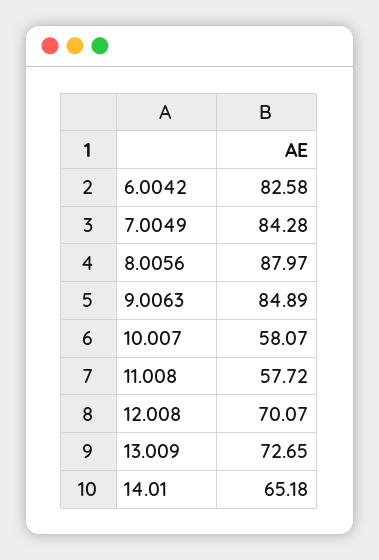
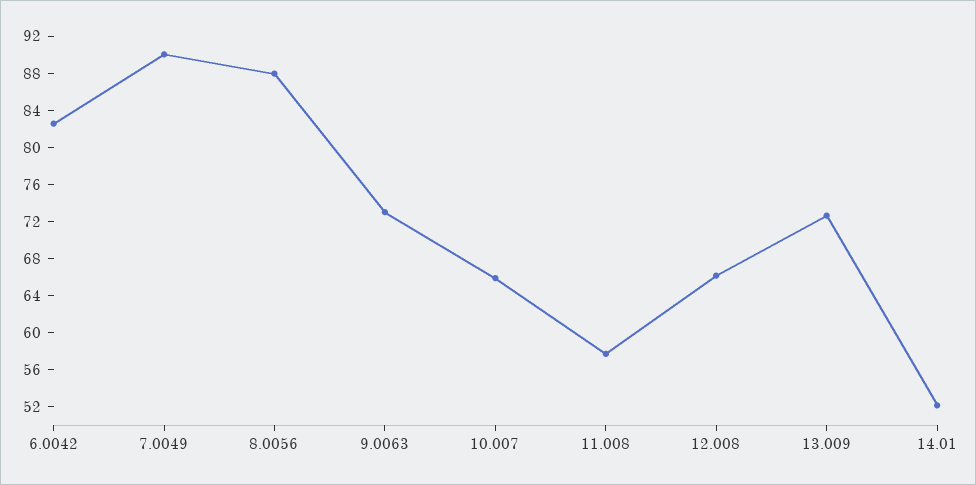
  {
    "6.0042": 82.58,
-   "7.0049": 84.28,
+   "7.0049": 90,
    "8.0056": 87.97,
-   "9.0063": 84.89,
+   "9.0063": 73,
-   "10.007": 58.07,
+   "10.007": 66,
    "11.008": 57.72,
-   "12.008": 70.07,
+   "12.008": 66,
    "13.009": 72.65,
-   "14.01": 65.18
+   "14.01": 52
  }

